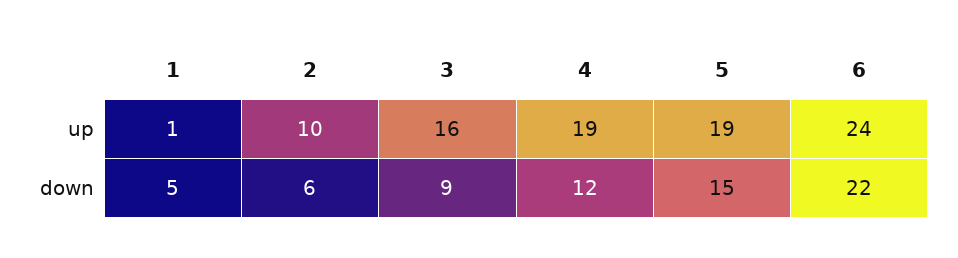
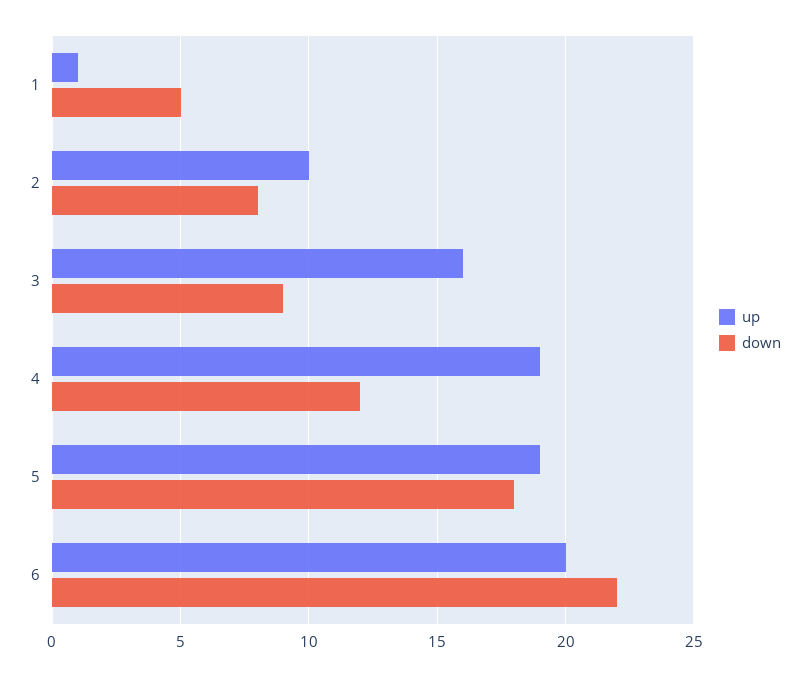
  {
    "up": {
      "1": 1,
      "2": 10,
      "3": 16,
      "4": 19,
      "5": 19,
-     "6": 24
+     "6": 20
    },
    "down": {
      "1": 5,
-     "2": 6,
+     "2": 8,
      "3": 9,
      "4": 12,
-     "5": 15,
+     "5": 18,
      "6": 22
    }
  }

